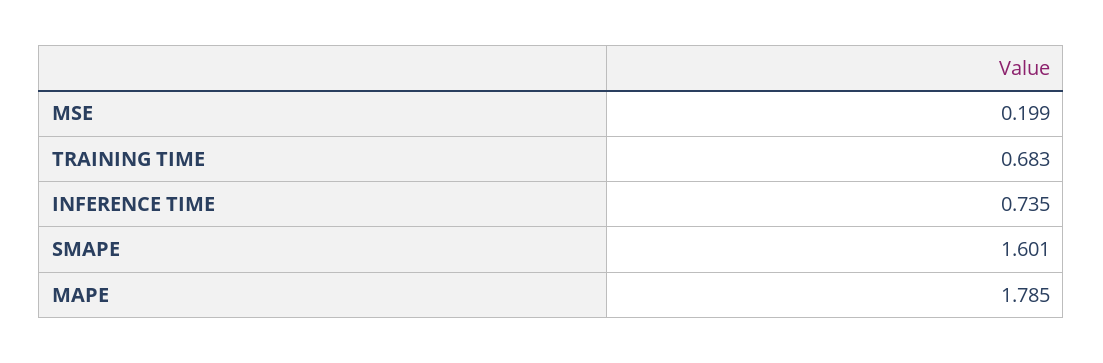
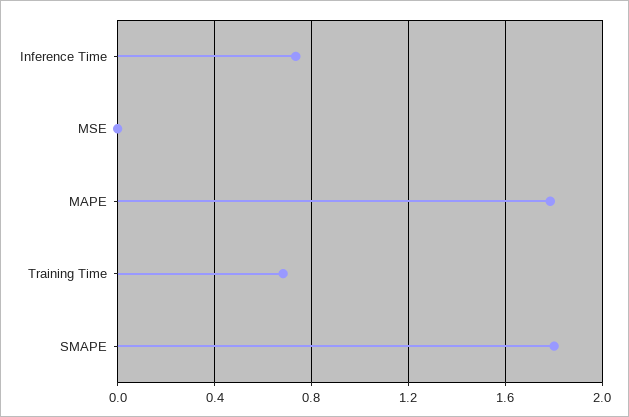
  {
-   "MSE": 0.199,
+   "MSE": 0,
    "TRAINING TIME": 0.683,
    "INFERENCE TIME": 0.735,
-   "SMAPE": 1.601,
+   "SMAPE": 1.8,
    "MAPE": 1.785
  }

